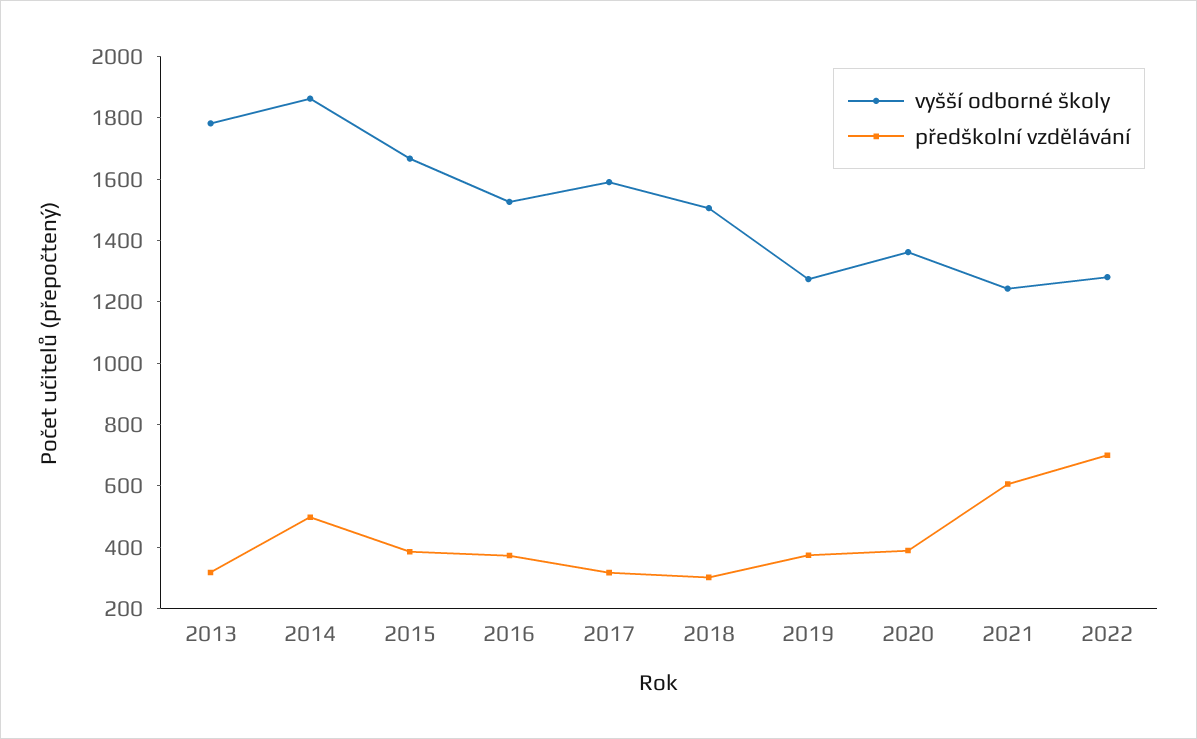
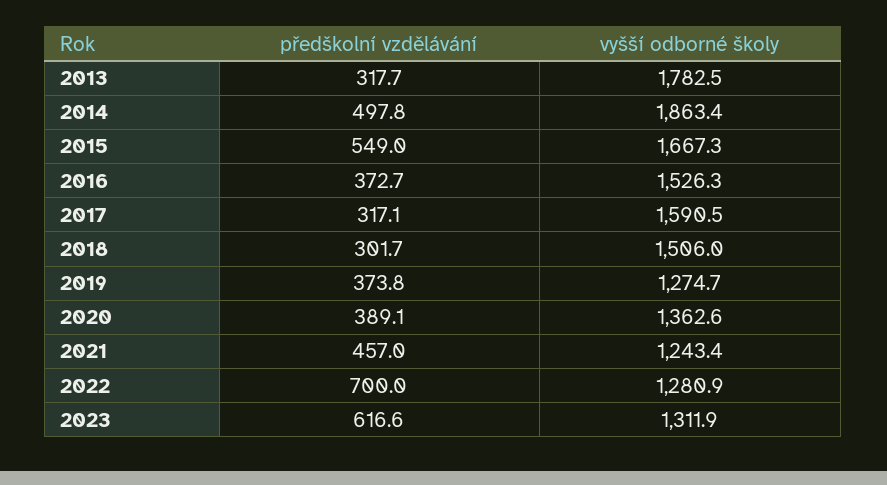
  {
    "vyšší odborné školy": {
      "2013": 1782.5,
      "2014": 1863.4,
      "2015": 1667.3,
      "2016": 1526.3,
      "2017": 1590.5,
      "2018": 1506,
      "2019": 1274.7,
      "2020": 1362.6,
      "2021": 1243.4,
-     "2022": 1280.9
+     "2022": 1280.9,
+     "2023": 1311.9
    },
    "předškolní vzdělávání": {
      "2013": 317.7,
      "2014": 497.8,
-     "2015": 400,
+     "2015": 549,
      "2016": 372.7,
      "2017": 317.1,
      "2018": 301.7,
      "2019": 373.8,
      "2020": 389.1,
-     "2021": 600,
+     "2021": 457,
-     "2022": 700
+     "2022": 700,
+     "2023": 616.6
    }
  }

